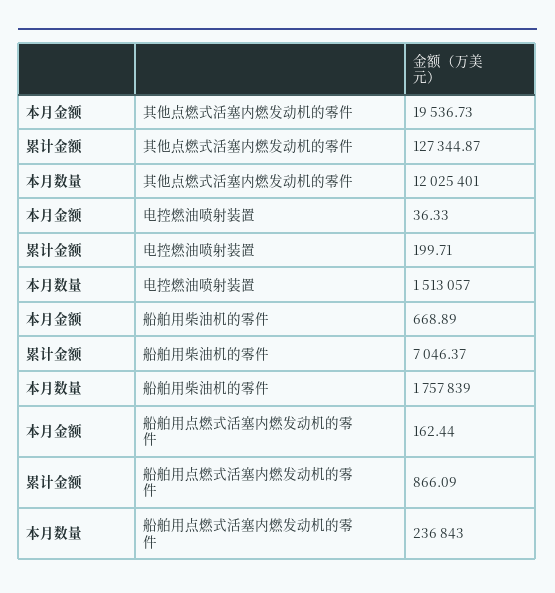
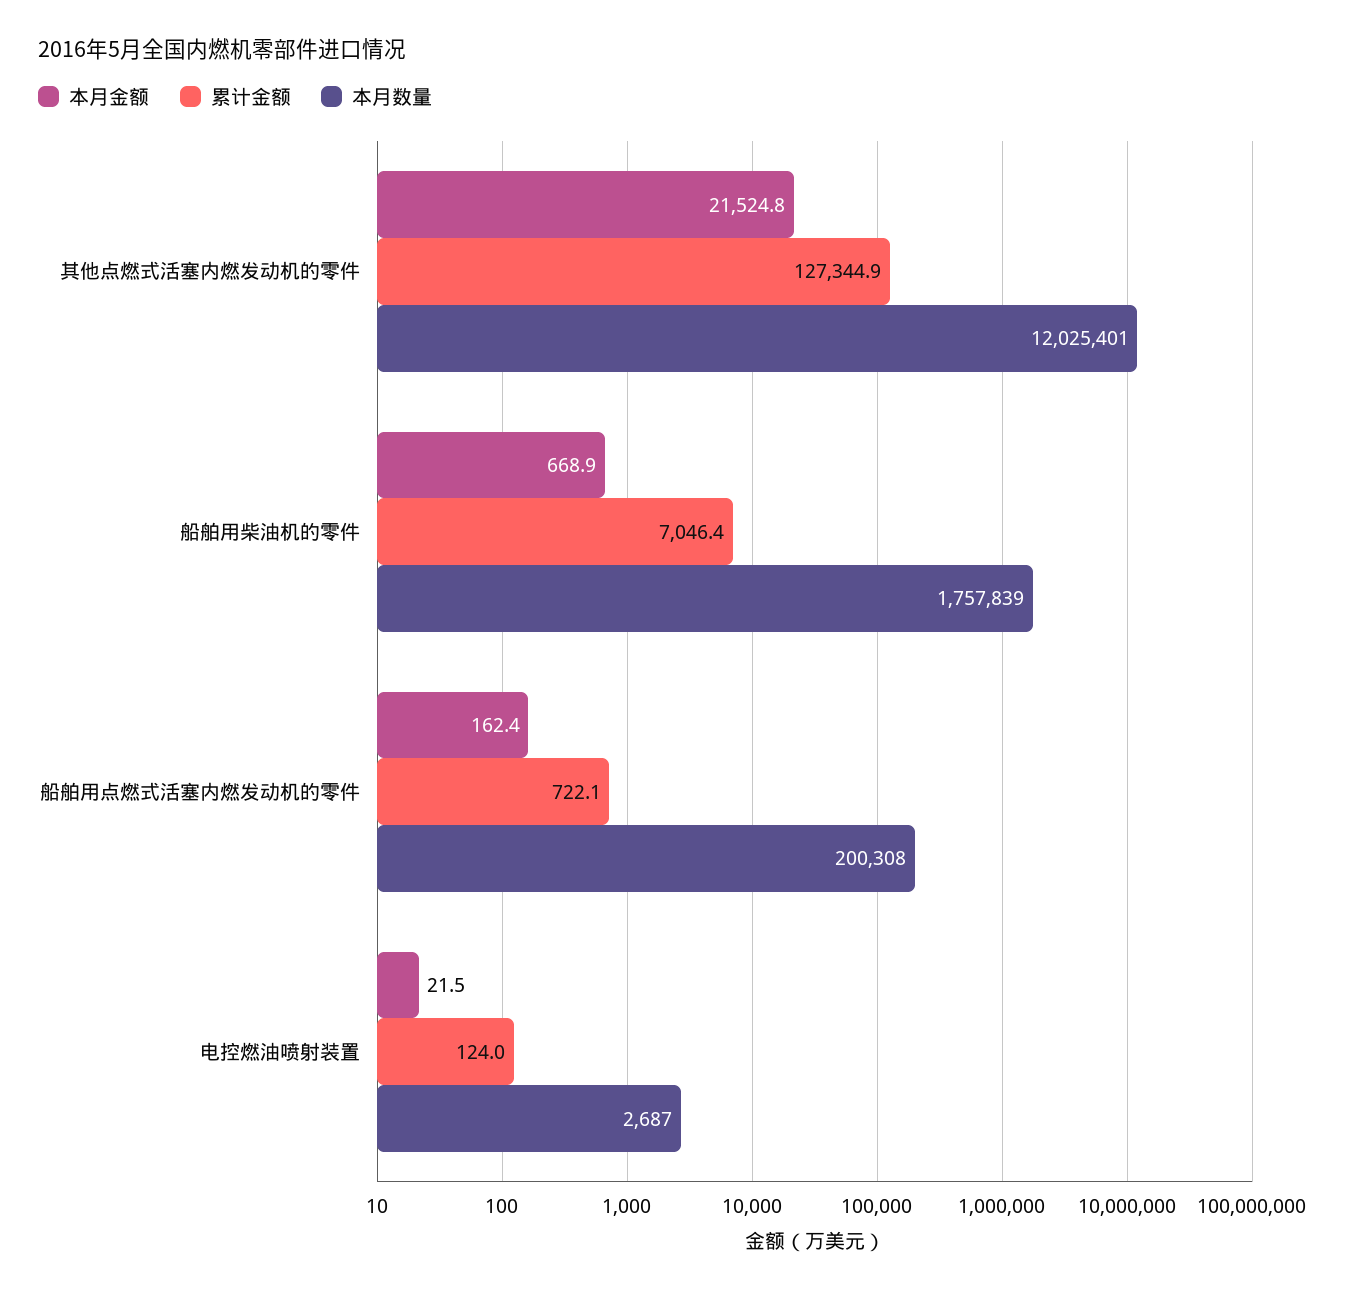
  {
    "本月金额": {
-     "其他点燃式活塞内燃发动机的零件": 19536.73,
+     "其他点燃式活塞内燃发动机的零件": 21524.8,
-     "电控燃油喷射装置": 36.33,
+     "电控燃油喷射装置": 21.5,
      "船舶用柴油机的零件": 668.89,
      "船舶用点燃式活塞内燃发动机的零件": 162.44
    },
    "累计金额": {
      "其他点燃式活塞内燃发动机的零件": 127344.87,
-     "电控燃油喷射装置": 199.71,
+     "电控燃油喷射装置": 124,
      "船舶用柴油机的零件": 7046.37,
-     "船舶用点燃式活塞内燃发动机的零件": 866.09
+     "船舶用点燃式活塞内燃发动机的零件": 722.1
    },
    "本月数量": {
      "其他点燃式活塞内燃发动机的零件": 12025401,
-     "电控燃油喷射装置": 1513057,
+     "电控燃油喷射装置": 2687,
      "船舶用柴油机的零件": 1757839,
-     "船舶用点燃式活塞内燃发动机的零件": 236843
+     "船舶用点燃式活塞内燃发动机的零件": 200308
    }
  }

